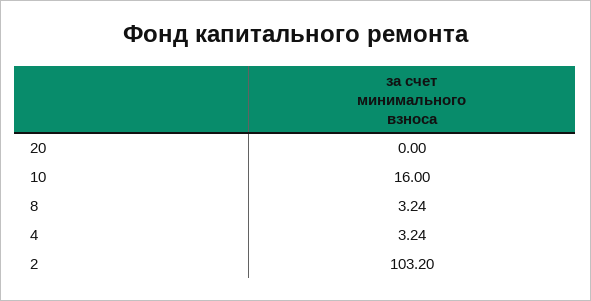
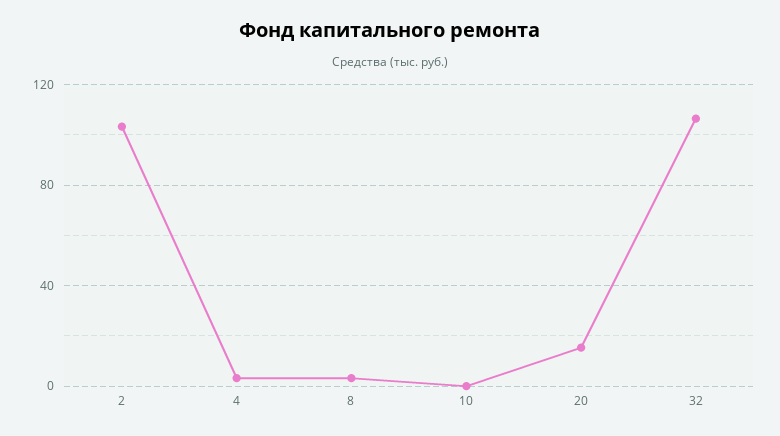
  {
-   "20": 0,
+   "20": 15,
-   "10": 16,
+   "10": 0,
    "8": 3.24,
    "4": 3.24,
-   "2": 103.2
+   "2": 103.2,
+   "32": 105
  }

